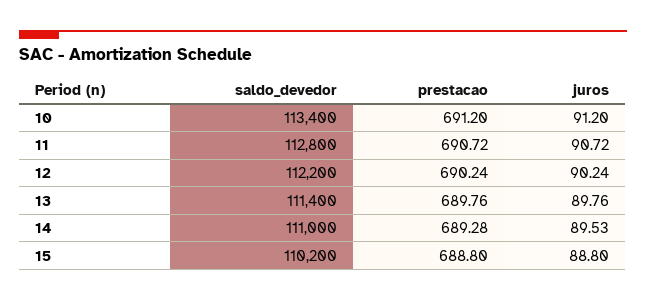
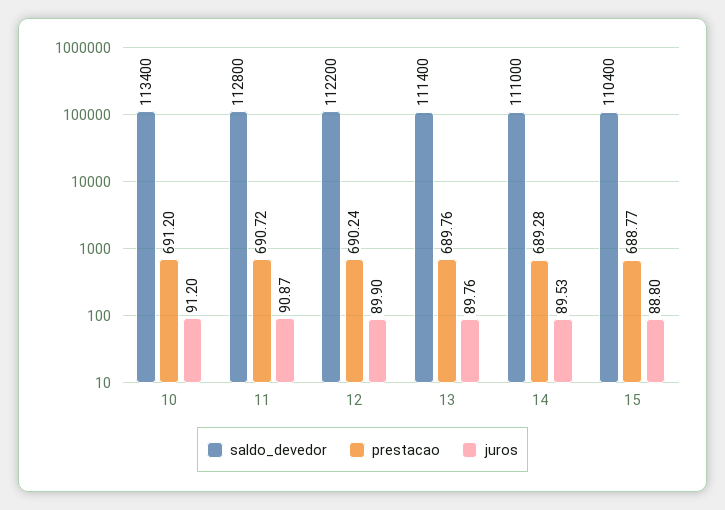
  {
    "saldo_devedor": {
      "10": 113400,
      "11": 112800,
      "12": 112200,
      "13": 111400,
      "14": 111000,
-     "15": 110200
+     "15": 110400
    },
    "prestacao": {
      "10": 691.2,
      "11": 690.72,
      "12": 690.24,
      "13": 689.76,
      "14": 689.28,
-     "15": 688.8
+     "15": 688.77
    },
    "juros": {
      "10": 91.2,
-     "11": 90.72,
+     "11": 90.87,
-     "12": 90.24,
+     "12": 89.9,
      "13": 89.76,
      "14": 89.53,
      "15": 88.8
    }
  }

